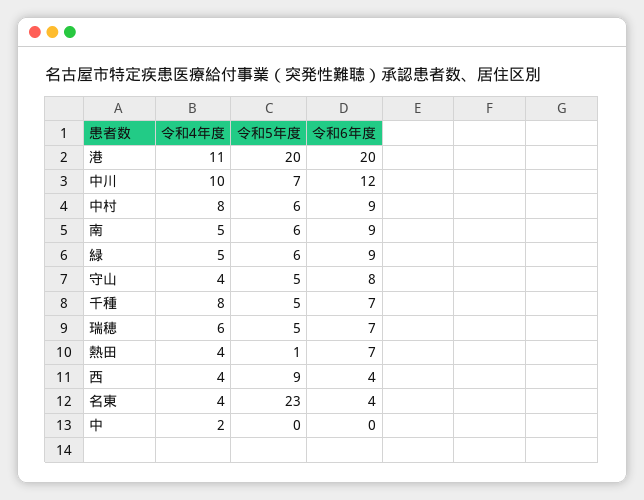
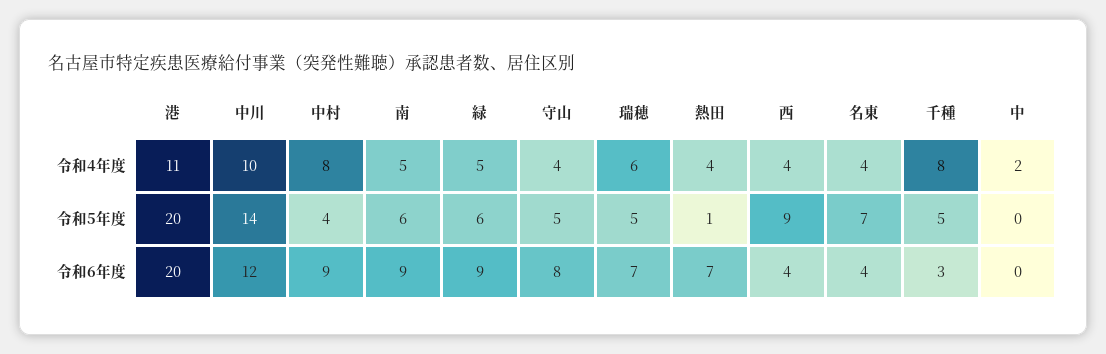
  {
    "令和4年度": {
      "港": 11,
      "中川": 10,
      "中村": 8,
      "南": 5,
      "緑": 5,
      "守山": 4,
      "千種": 8,
      "瑞穂": 6,
      "熱田": 4,
      "西": 4,
      "名東": 4,
      "中": 2
    },
    "令和5年度": {
      "港": 20,
-     "中川": 7,
+     "中川": 14,
-     "中村": 6,
+     "中村": 4,
      "南": 6,
      "緑": 6,
      "守山": 5,
      "千種": 5,
      "瑞穂": 5,
      "熱田": 1,
      "西": 9,
-     "名東": 23,
+     "名東": 7,
      "中": 0
    },
    "令和6年度": {
      "港": 20,
      "中川": 12,
      "中村": 9,
      "南": 9,
      "緑": 9,
      "守山": 8,
-     "千種": 7,
+     "千種": 3,
      "瑞穂": 7,
      "熱田": 7,
      "西": 4,
      "名東": 4,
      "中": 0
    }
  }

